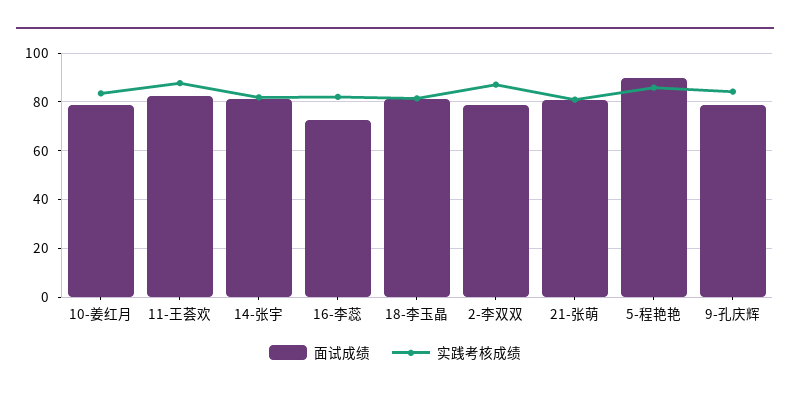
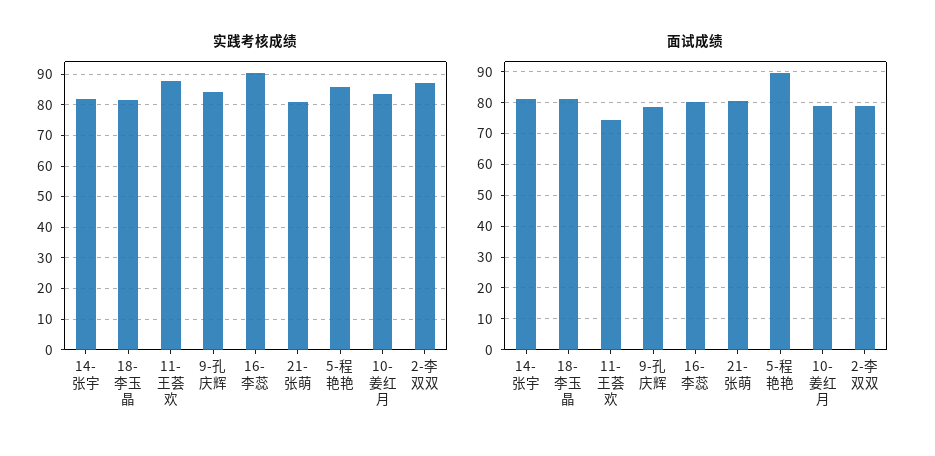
  {
    "面试成绩": {
      "10-姜红月": 78,
-     "11-王荟欢": 82.5,
+     "11-王荟欢": 74,
      "14-张宇": 82,
-     "16-李蕊": 72.5,
+     "16-李蕊": 80,
      "18-李玉晶": 82,
      "2-李双双": 78,
      "21-张萌": 80,
      "5-程艳艳": 90,
      "9-孔庆辉": 78
    },
    "实践考核成绩": {
      "10-姜红月": 84,
      "11-王荟欢": 88,
      "14-张宇": 82,
-     "16-李蕊": 82.5,
+     "16-李蕊": 90,
      "18-李玉晶": 82,
      "2-李双双": 88,
      "21-张萌": 80,
      "5-程艳艳": 86,
      "9-孔庆辉": 84
    }
  }

